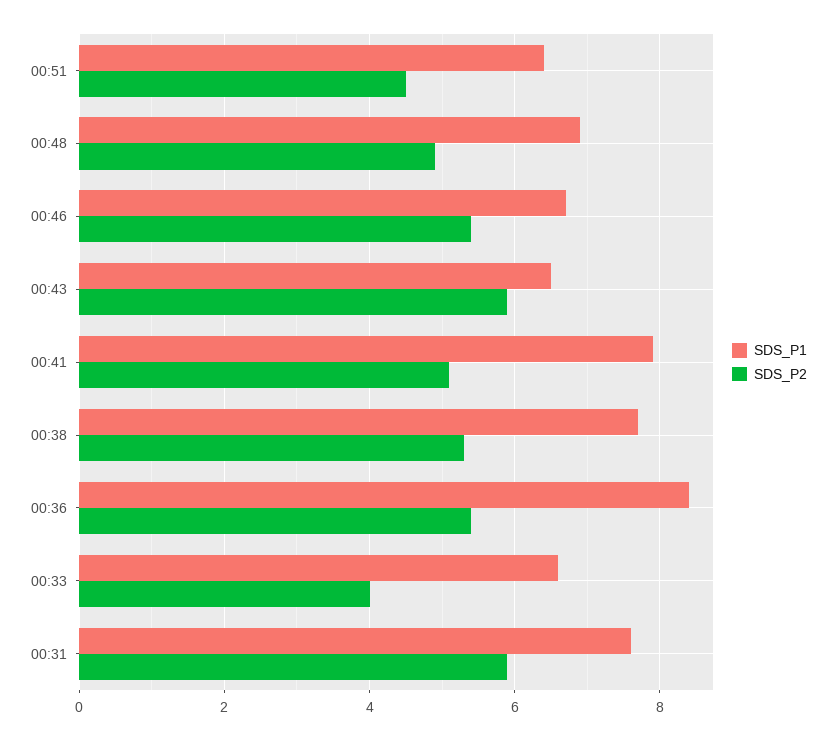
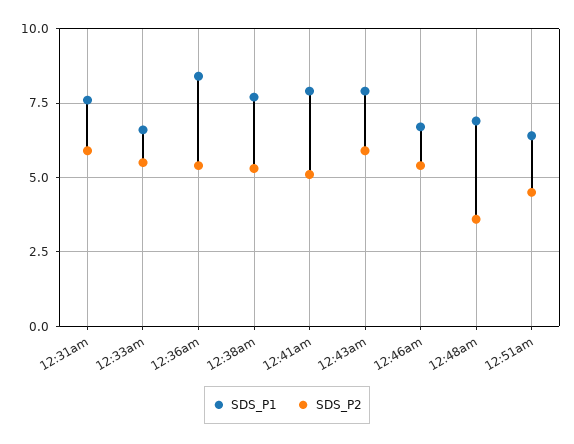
  {
    "SDS_P1": {
      "00:51": 6.5,
      "00:48": 7,
      "00:46": 6.5,
-     "00:43": 6.5,
+     "00:43": 8,
      "00:41": 8,
      "00:38": 7.5,
      "00:36": 8.5,
      "00:33": 6.5,
      "00:31": 7.5
    },
    "SDS_P2": {
      "00:51": 4.5,
-     "00:48": 5,
+     "00:48": 3.5,
      "00:46": 5.5,
      "00:43": 6,
      "00:41": 5,
      "00:38": 5.5,
      "00:36": 5.5,
-     "00:33": 4,
+     "00:33": 5.5,
      "00:31": 6
    }
  }

